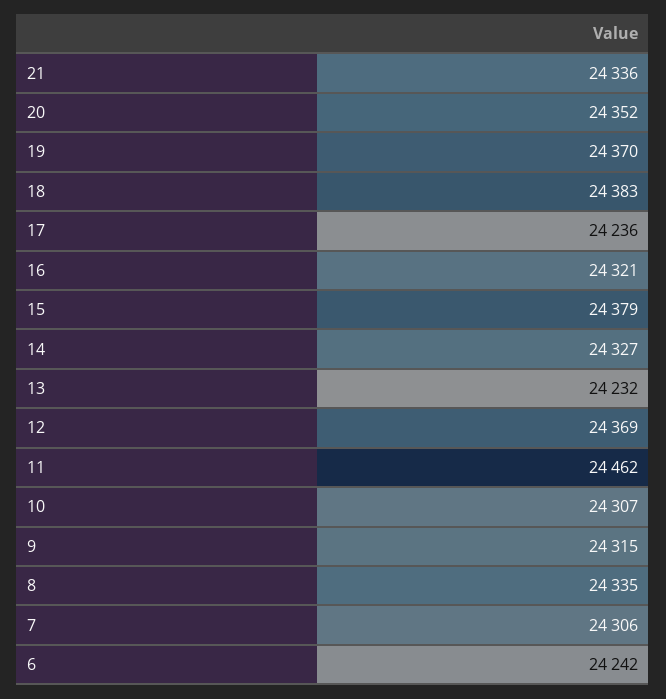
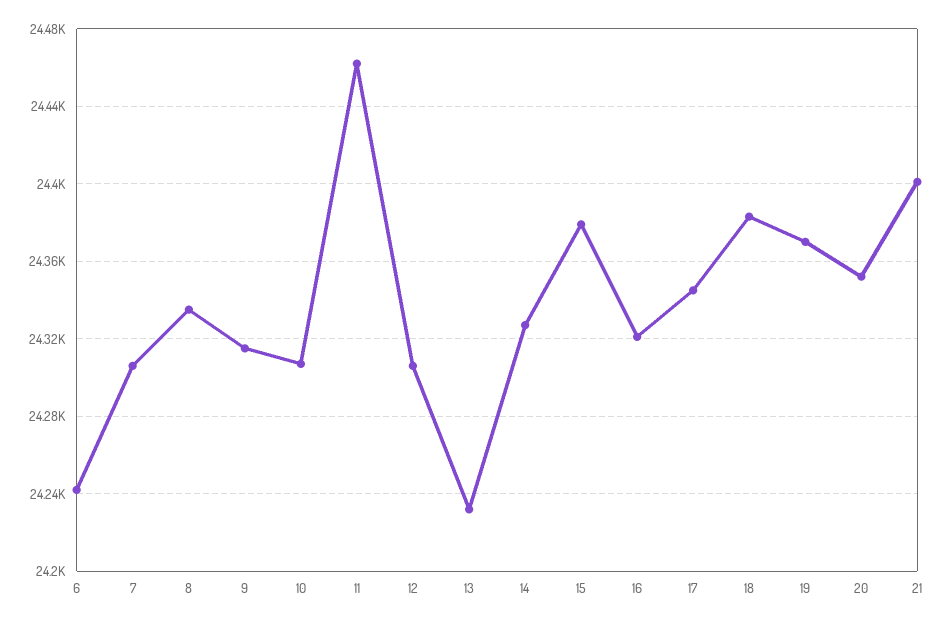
  {
-   "21": 24336,
+   "21": 24400,
    "20": 24352,
    "19": 24370,
    "18": 24383,
-   "17": 24236,
+   "17": 24345,
    "16": 24321,
    "15": 24379,
    "14": 24327,
    "13": 24232,
-   "12": 24369,
+   "12": 24305,
    "11": 24462,
    "10": 24307,
    "9": 24315,
    "8": 24335,
    "7": 24306,
    "6": 24242
  }

